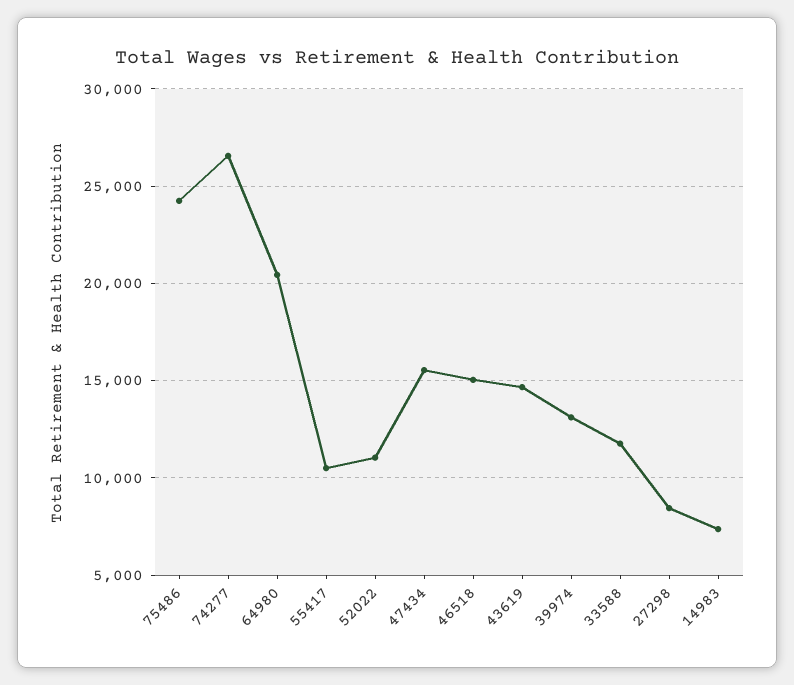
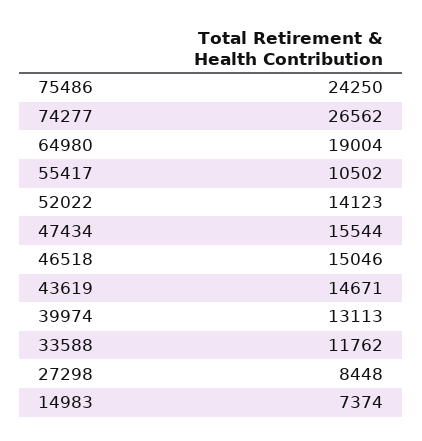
  {
    "75486": 24250,
    "74277": 26562,
-   "64980": 20500,
+   "64980": 19004,
    "55417": 10502,
-   "52022": 11000,
+   "52022": 14123,
    "47434": 15544,
    "46518": 15046,
    "43619": 14671,
    "39974": 13113,
    "33588": 11762,
    "27298": 8448,
    "14983": 7374
  }

